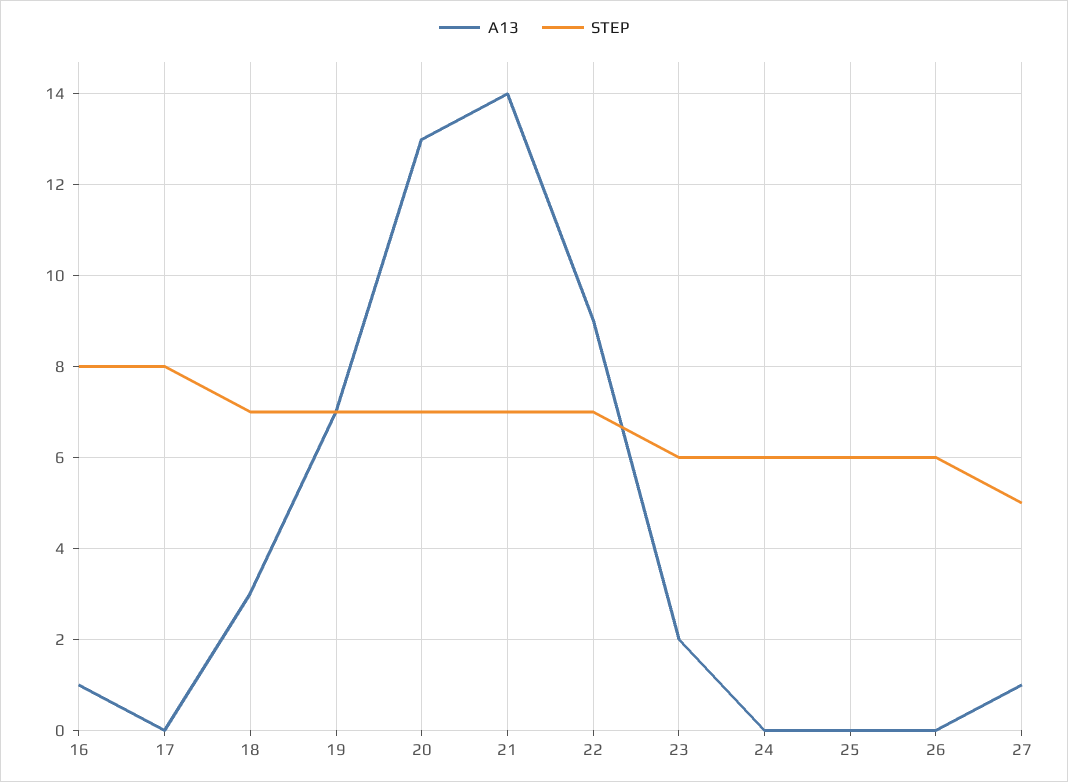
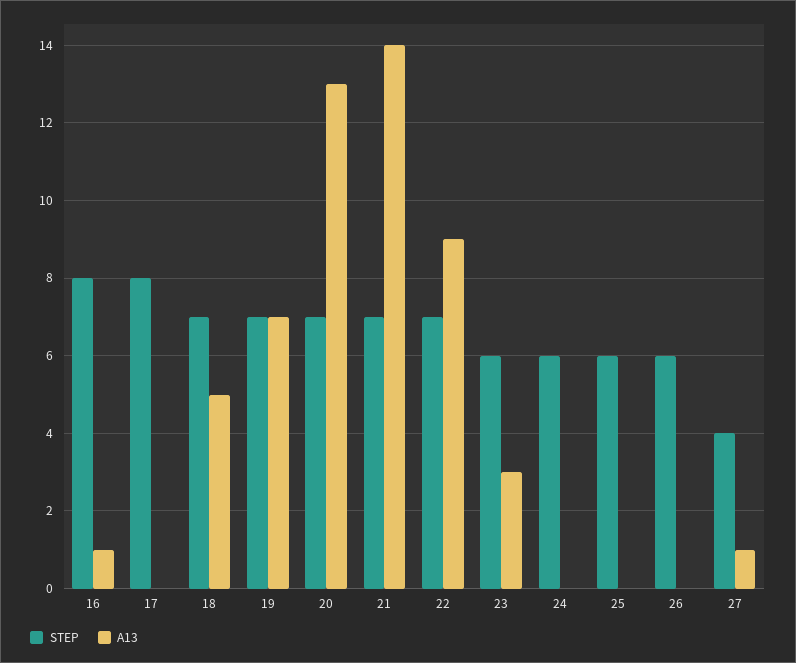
  {
    "A13": {
      "16": 1,
      "17": 0,
-     "18": 3,
+     "18": 5,
      "19": 7,
      "20": 13,
      "21": 14,
      "22": 9,
-     "23": 2,
+     "23": 3,
      "24": 0,
      "25": 0,
      "26": 0,
      "27": 1
    },
    "STEP": {
      "16": 8,
      "17": 8,
      "18": 7,
      "19": 7,
      "20": 7,
      "21": 7,
      "22": 7,
      "23": 6,
      "24": 6,
      "25": 6,
      "26": 6,
-     "27": 5
+     "27": 4
    }
  }

